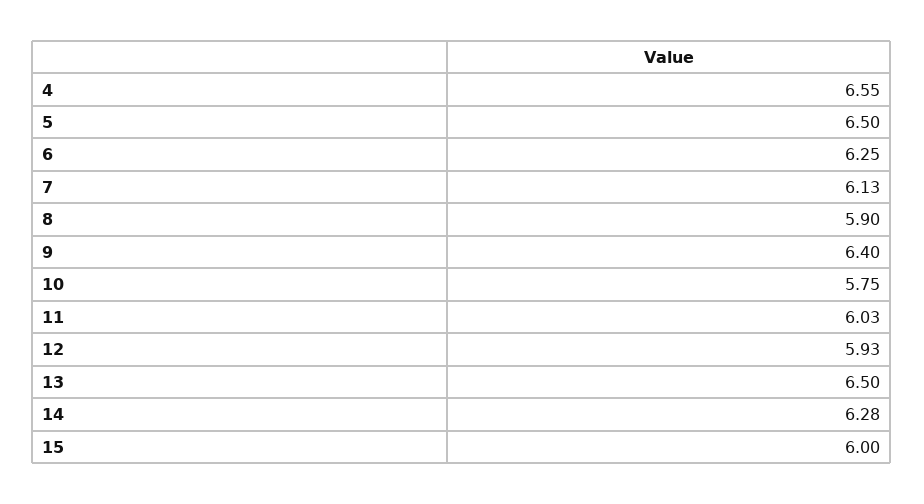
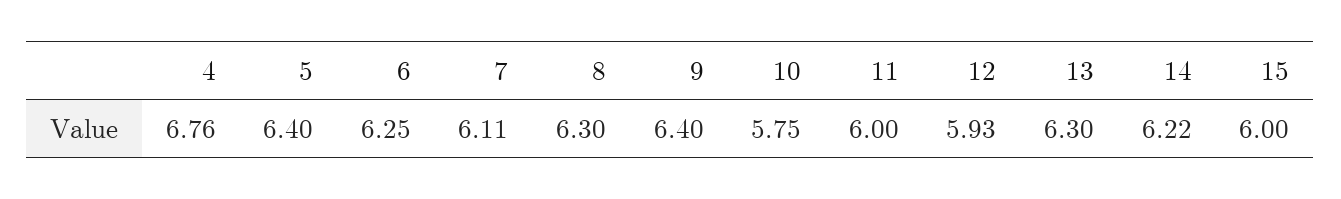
  {
-   "4": 6.55,
+   "4": 6.76,
-   "5": 6.5,
+   "5": 6.4,
    "6": 6.25,
-   "7": 6.13,
+   "7": 6.11,
-   "8": 5.9,
+   "8": 6.3,
    "9": 6.4,
    "10": 5.75,
-   "11": 6.03,
+   "11": 6,
    "12": 5.93,
-   "13": 6.5,
+   "13": 6.3,
-   "14": 6.28,
+   "14": 6.22,
    "15": 6
  }

